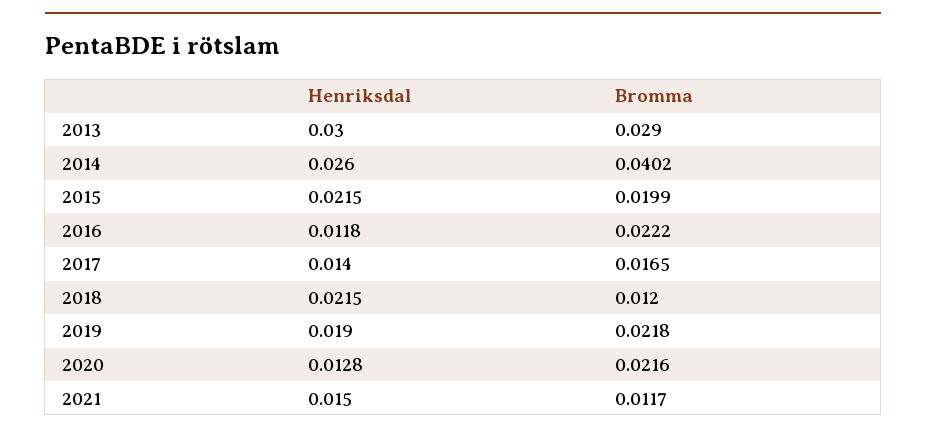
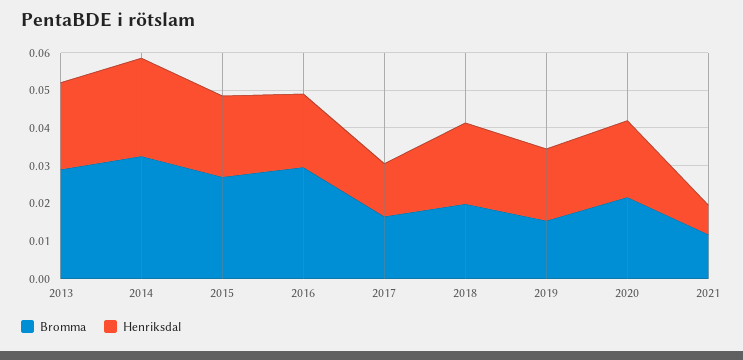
  {
    "Henriksdal": {
-     "2013": 0.03,
+     "2013": 0.0225,
      "2014": 0.026,
      "2015": 0.0215,
-     "2016": 0.0118,
+     "2016": 0.02,
      "2017": 0.014,
      "2018": 0.0215,
      "2019": 0.019,
-     "2020": 0.0128,
+     "2020": 0.02,
-     "2021": 0.015
+     "2021": 0.0075
    },
    "Bromma": {
      "2013": 0.029,
-     "2014": 0.0402,
+     "2014": 0.0325,
-     "2015": 0.0199,
+     "2015": 0.0275,
-     "2016": 0.0222,
+     "2016": 0.03,
      "2017": 0.0165,
-     "2018": 0.012,
+     "2018": 0.02,
-     "2019": 0.0218,
+     "2019": 0.015,
      "2020": 0.0216,
      "2021": 0.0117
    }
  }

